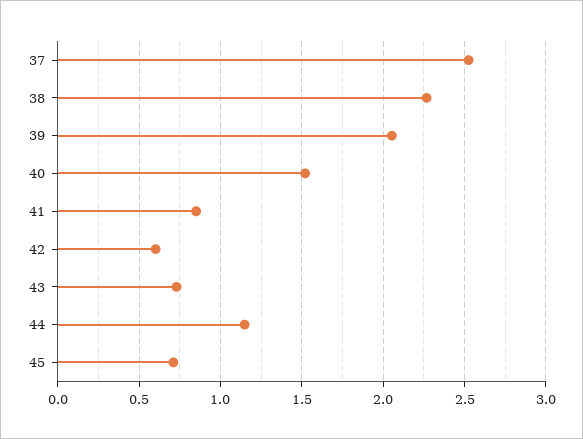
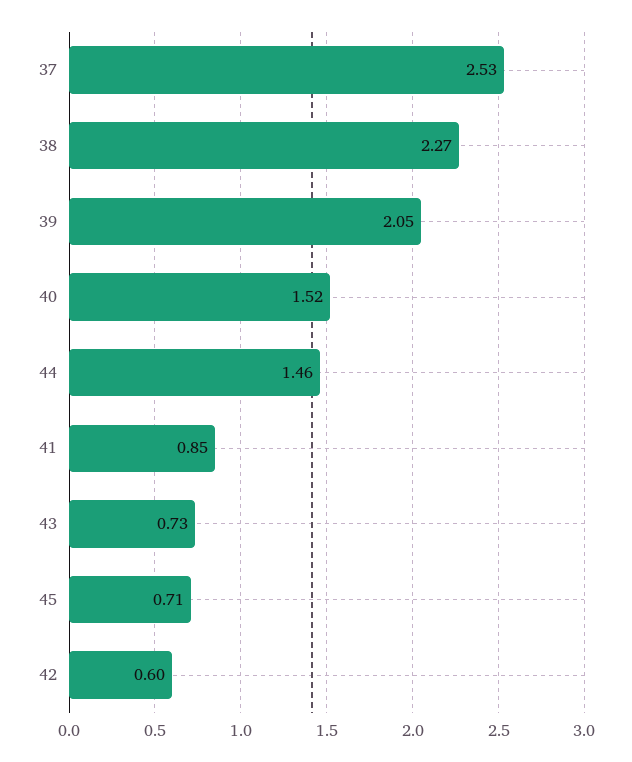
  {
    "37": 2.53,
    "38": 2.27,
    "39": 2.05,
    "40": 1.52,
    "41": 0.85,
    "42": 0.6,
    "43": 0.73,
-   "44": 1.15,
+   "44": 1.46,
    "45": 0.71
  }

